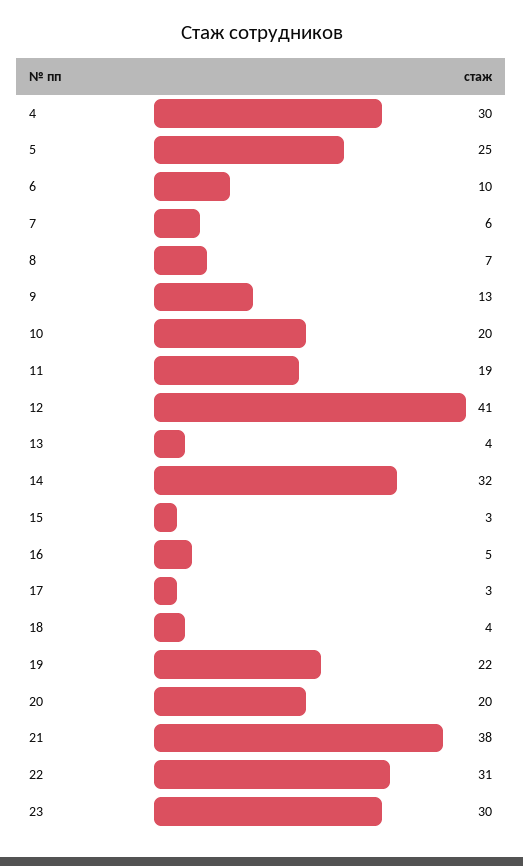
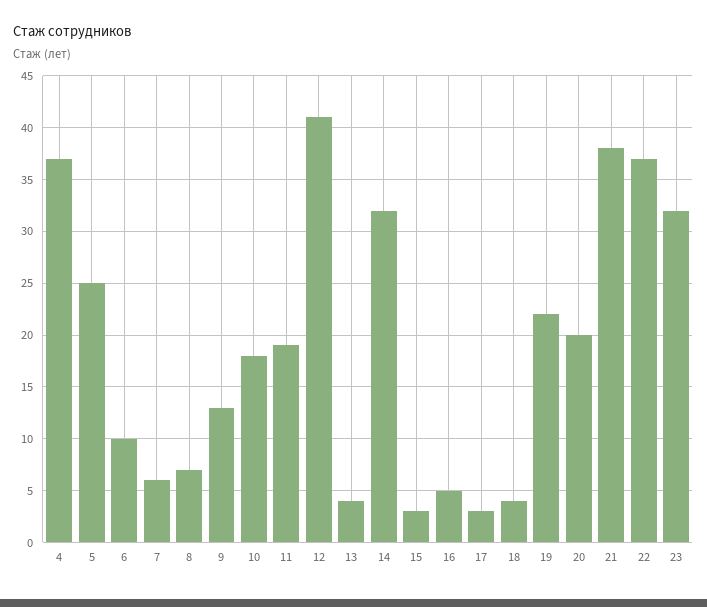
  {
-   "4": 30,
+   "4": 37,
    "5": 25,
    "6": 10,
    "7": 6,
    "8": 7,
    "9": 13,
-   "10": 20,
+   "10": 18,
    "11": 19,
    "12": 41,
    "13": 4,
    "14": 32,
    "15": 3,
    "16": 5,
    "17": 3,
    "18": 4,
    "19": 22,
    "20": 20,
    "21": 38,
-   "22": 31,
+   "22": 37,
-   "23": 30
+   "23": 32
  }

